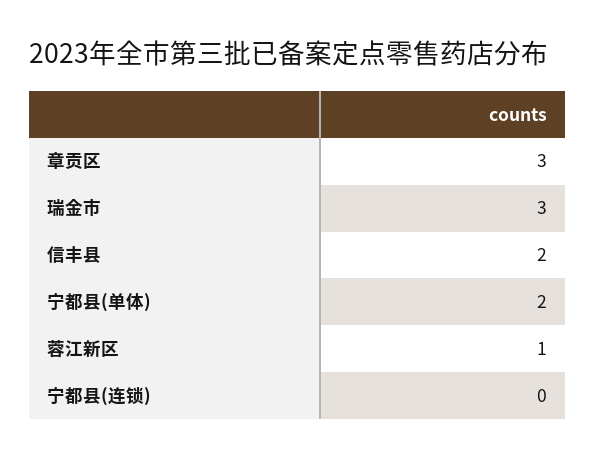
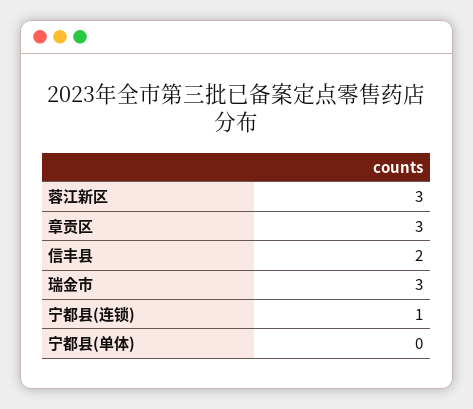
  {
    "章贡区": 3,
    "瑞金市": 3,
    "信丰县": 2,
-   "宁都县(单体)": 2,
+   "宁都县(单体)": 0,
-   "蓉江新区": 1,
+   "蓉江新区": 3,
-   "宁都县(连锁)": 0
+   "宁都县(连锁)": 1
  }

